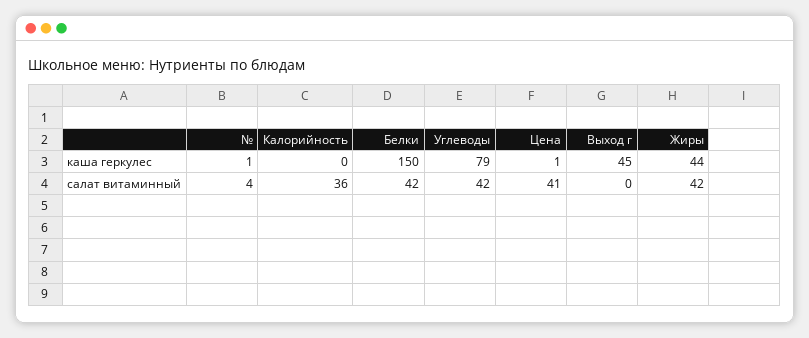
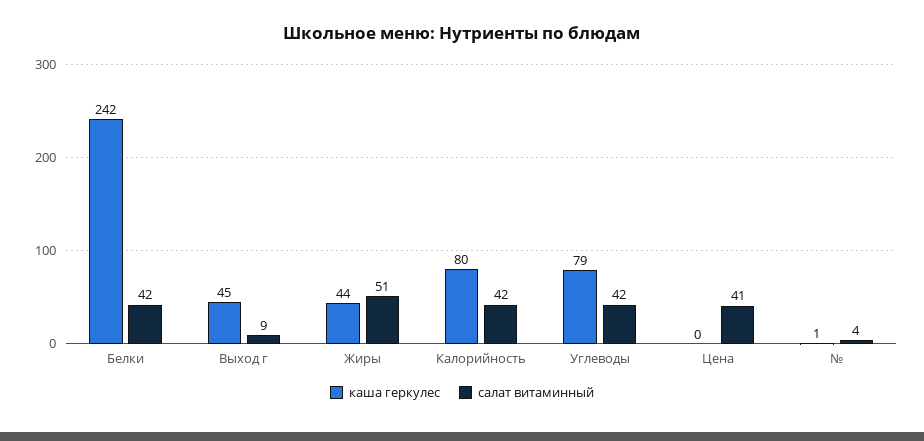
  {
    "каша геркулес": {
      "№": 1,
-     "Калорийность": 0,
+     "Калорийность": 80,
-     "Белки": 150,
+     "Белки": 242,
      "Углеводы": 79,
-     "Цена": 1,
+     "Цена": 0,
      "Выход г": 45,
      "Жиры": 44
    },
    "салат витаминный": {
      "№": 4,
-     "Калорийность": 36,
+     "Калорийность": 42,
      "Белки": 42,
      "Углеводы": 42,
      "Цена": 41,
-     "Выход г": 0,
+     "Выход г": 9,
-     "Жиры": 42
+     "Жиры": 51
    }
  }

